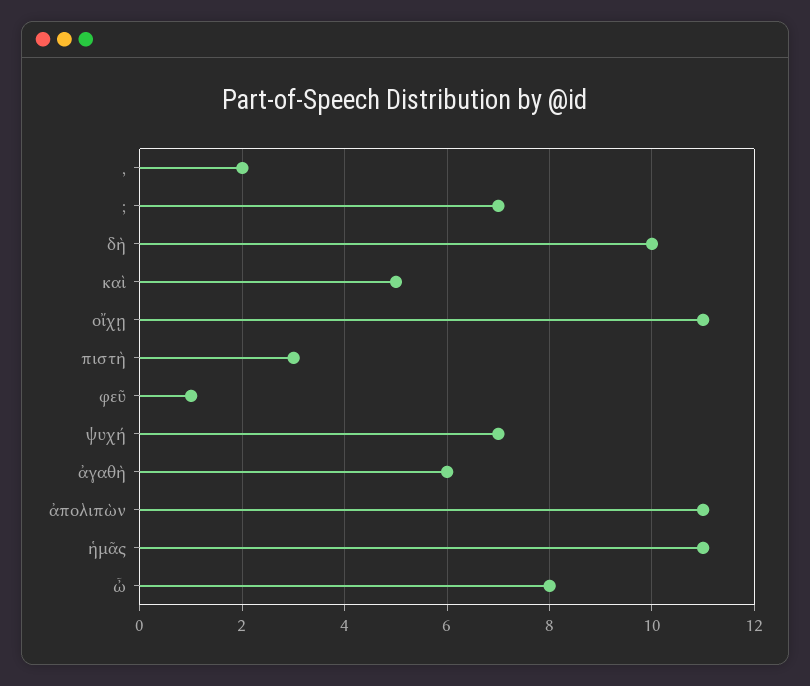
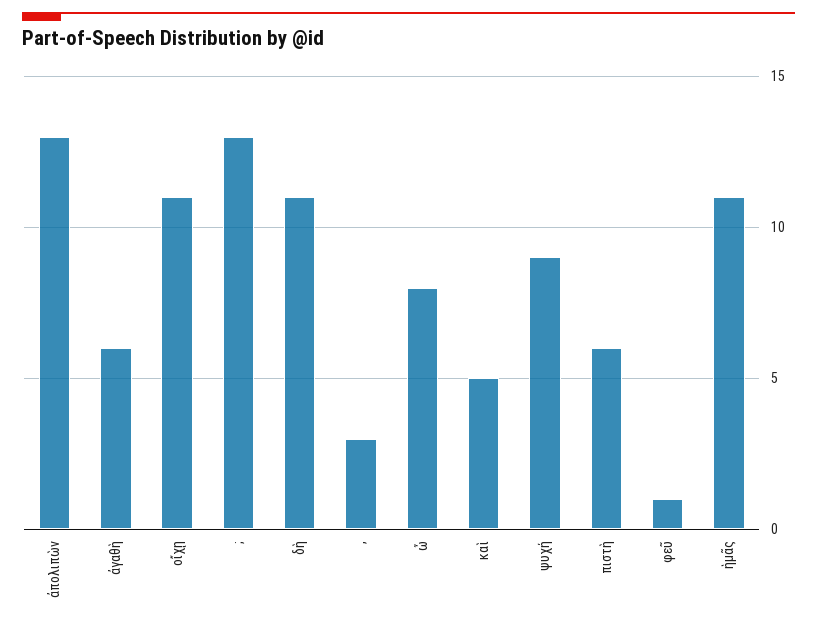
  {
-   ",": 2,
+   ",": 3,
-   ";": 7,
+   ";": 13,
-   "δὴ": 10,
+   "δὴ": 11,
    "καὶ": 5,
    "οἴχῃ": 11,
-   "πιστὴ": 3,
+   "πιστὴ": 6,
    "φεῦ": 1,
-   "ψυχή": 7,
+   "ψυχή": 9,
    "ἀγαθὴ": 6,
-   "ἀπολιπὼν": 11,
+   "ἀπολιπὼν": 13,
    "ἡμᾶς": 11,
    "ὦ": 8
  }

